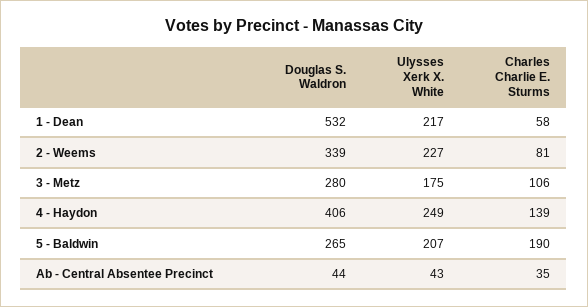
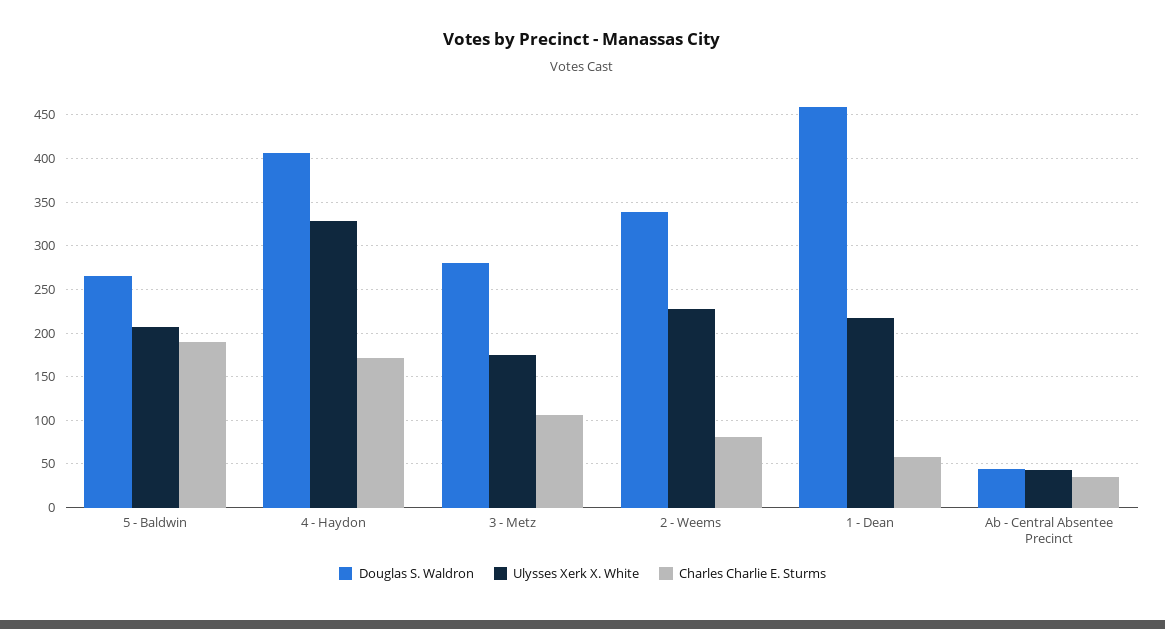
  {
    "Douglas S. Waldron": {
-     "1 - Dean": 532,
+     "1 - Dean": 460,
      "2 - Weems": 339,
      "3 - Metz": 280,
      "4 - Haydon": 406,
      "5 - Baldwin": 265,
      "Ab - Central Absentee Precinct": 44
    },
    "Ulysses Xerk X. White": {
      "1 - Dean": 217,
      "2 - Weems": 227,
      "3 - Metz": 175,
-     "4 - Haydon": 249,
+     "4 - Haydon": 330,
      "5 - Baldwin": 207,
      "Ab - Central Absentee Precinct": 43
    },
    "Charles Charlie E. Sturms": {
      "1 - Dean": 58,
      "2 - Weems": 81,
      "3 - Metz": 106,
-     "4 - Haydon": 139,
+     "4 - Haydon": 170,
      "5 - Baldwin": 190,
      "Ab - Central Absentee Precinct": 35
    }
  }

